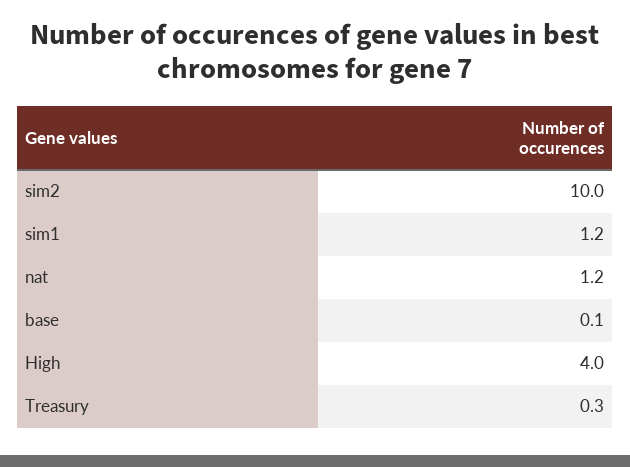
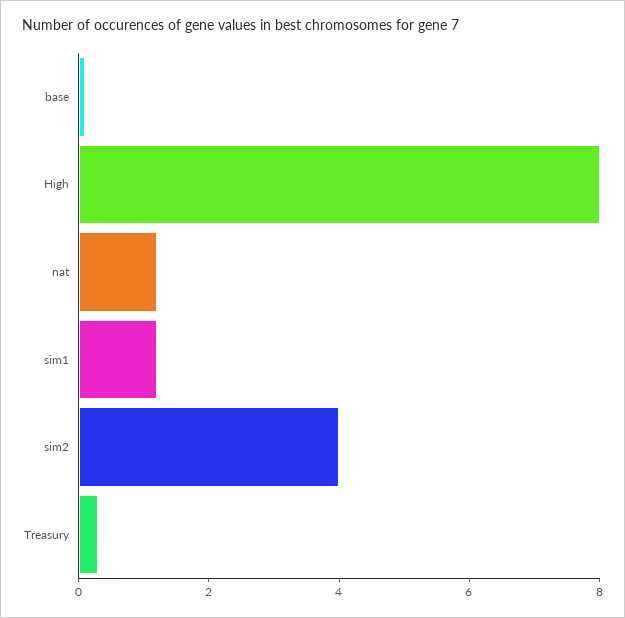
  {
-   "sim2": 10,
+   "sim2": 4,
    "sim1": 1.2,
    "nat": 1.2,
    "base": 0.1,
-   "High": 4,
+   "High": 8,
    "Treasury": 0.3
  }

